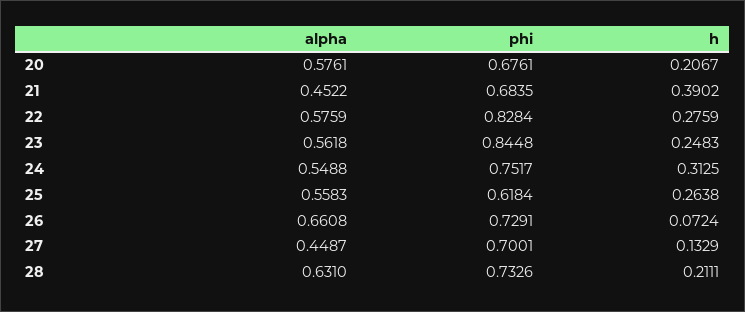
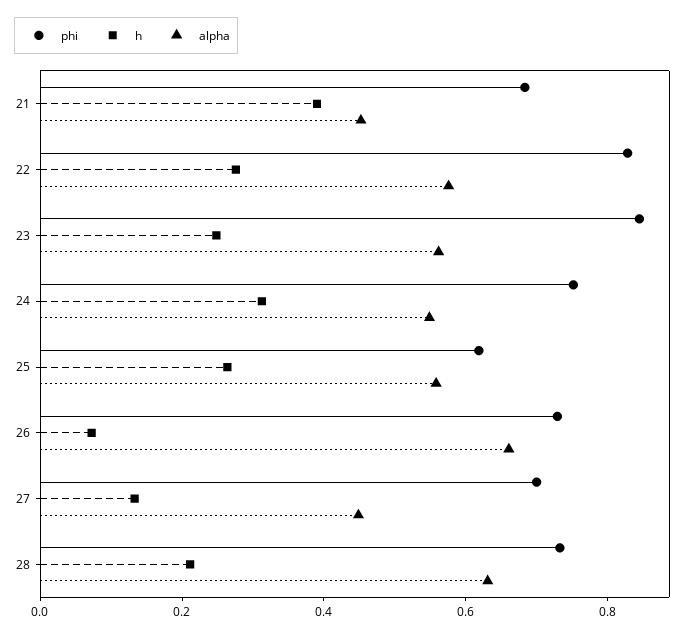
  {
    "alpha": {
-     "20": 0.5761,
      "21": 0.4522,
      "22": 0.5759,
      "23": 0.5618,
      "24": 0.5488,
      "25": 0.5583,
      "26": 0.6608,
      "27": 0.4487,
      "28": 0.631
    },
    "phi": {
-     "20": 0.6761,
      "21": 0.6835,
      "22": 0.8284,
      "23": 0.8448,
      "24": 0.7517,
      "25": 0.6184,
      "26": 0.7291,
      "27": 0.7001,
      "28": 0.7326
    },
    "h": {
-     "20": 0.2067,
      "21": 0.3902,
      "22": 0.2759,
      "23": 0.2483,
      "24": 0.3125,
      "25": 0.2638,
      "26": 0.0724,
      "27": 0.1329,
      "28": 0.2111
    }
  }

